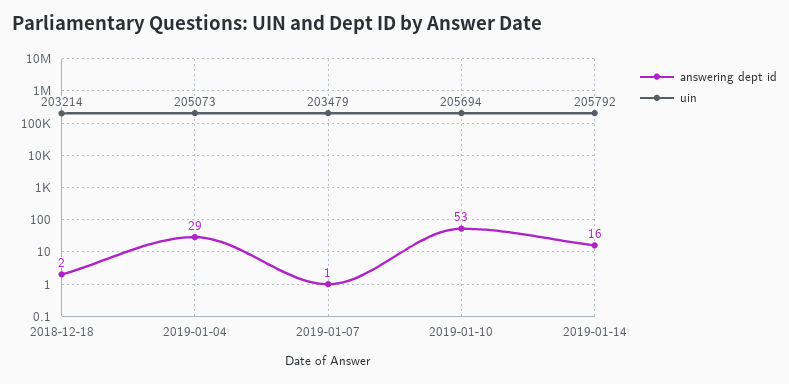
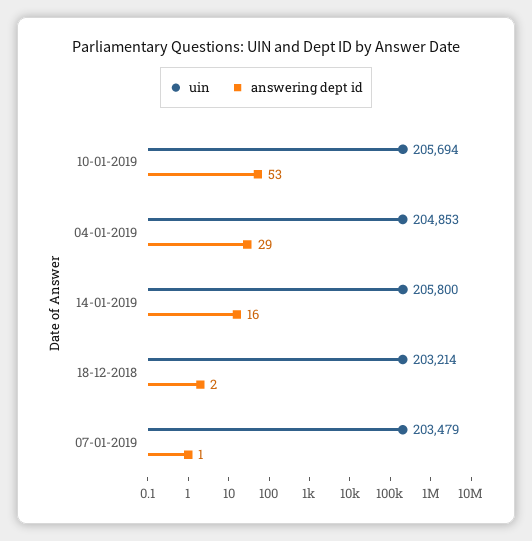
  {
    "answering dept id": {
      "2018-12-18": 2,
      "2019-01-04": 29,
      "2019-01-07": 1,
      "2019-01-10": 53,
      "2019-01-14": 16
    },
    "uin": {
      "2018-12-18": 203214,
-     "2019-01-04": 205073,
+     "2019-01-04": 204853,
      "2019-01-07": 203479,
      "2019-01-10": 205694,
-     "2019-01-14": 205792
+     "2019-01-14": 205800
    }
  }

